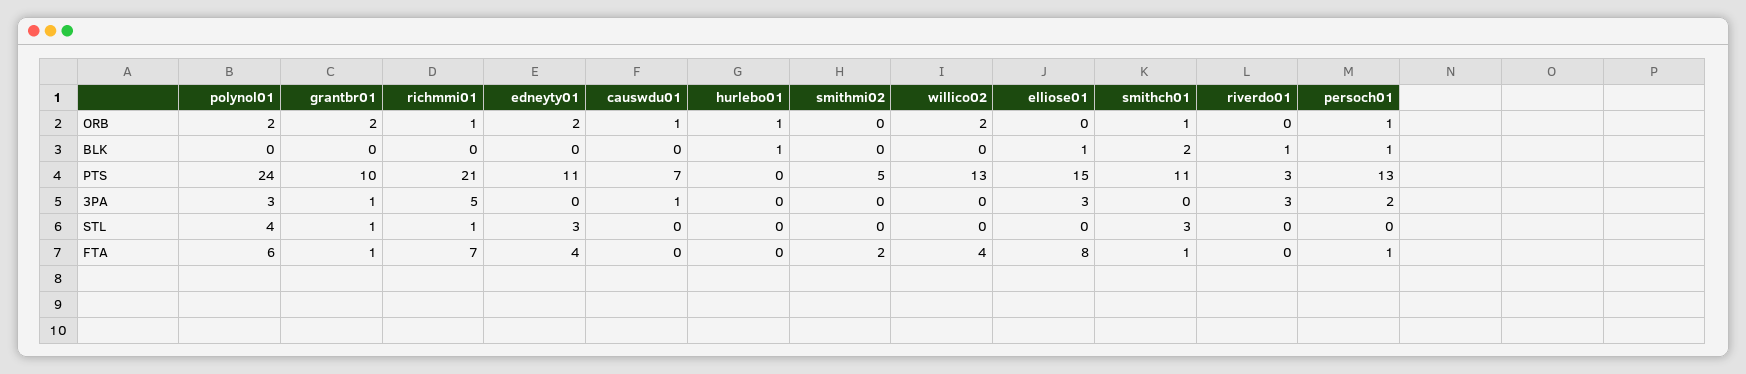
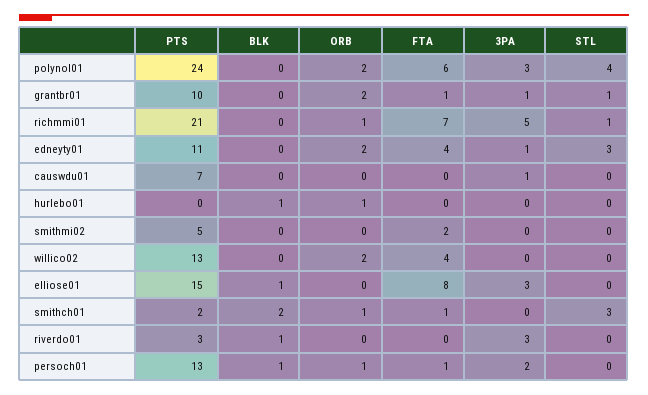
  {
    "polynol01": {
      "ORB": 2,
      "BLK": 0,
      "PTS": 24,
      "3PA": 3,
      "STL": 4,
      "FTA": 6
    },
    "grantbr01": {
      "ORB": 2,
      "BLK": 0,
      "PTS": 10,
      "3PA": 1,
      "STL": 1,
      "FTA": 1
    },
    "richmmi01": {
      "ORB": 1,
      "BLK": 0,
      "PTS": 21,
      "3PA": 5,
      "STL": 1,
      "FTA": 7
    },
    "edneyty01": {
      "ORB": 2,
      "BLK": 0,
      "PTS": 11,
-     "3PA": 0,
+     "3PA": 1,
      "STL": 3,
      "FTA": 4
    },
    "causwdu01": {
-     "ORB": 1,
+     "ORB": 0,
      "BLK": 0,
      "PTS": 7,
      "3PA": 1,
      "STL": 0,
      "FTA": 0
    },
    "hurlebo01": {
      "ORB": 1,
      "BLK": 1,
      "PTS": 0,
      "3PA": 0,
      "STL": 0,
      "FTA": 0
    },
    "smithmi02": {
      "ORB": 0,
      "BLK": 0,
      "PTS": 5,
      "3PA": 0,
      "STL": 0,
      "FTA": 2
    },
    "willico02": {
      "ORB": 2,
      "BLK": 0,
      "PTS": 13,
      "3PA": 0,
      "STL": 0,
      "FTA": 4
    },
    "elliose01": {
      "ORB": 0,
      "BLK": 1,
      "PTS": 15,
      "3PA": 3,
      "STL": 0,
      "FTA": 8
    },
    "smithch01": {
      "ORB": 1,
      "BLK": 2,
-     "PTS": 11,
+     "PTS": 2,
      "3PA": 0,
      "STL": 3,
      "FTA": 1
    },
    "riverdo01": {
      "ORB": 0,
      "BLK": 1,
      "PTS": 3,
      "3PA": 3,
      "STL": 0,
      "FTA": 0
    },
    "persoch01": {
      "ORB": 1,
      "BLK": 1,
      "PTS": 13,
      "3PA": 2,
      "STL": 0,
      "FTA": 1
    }
  }

